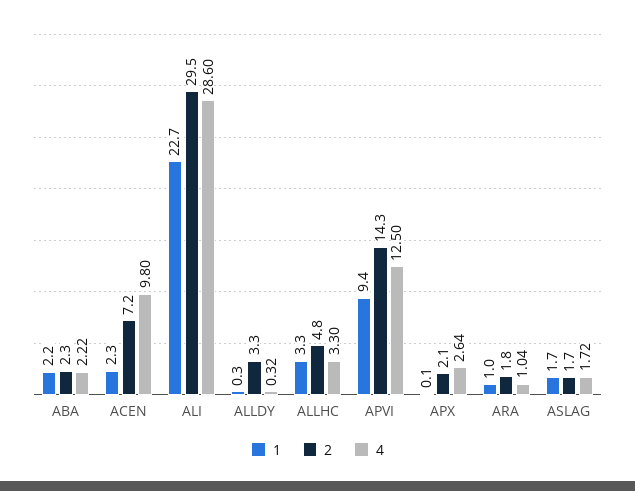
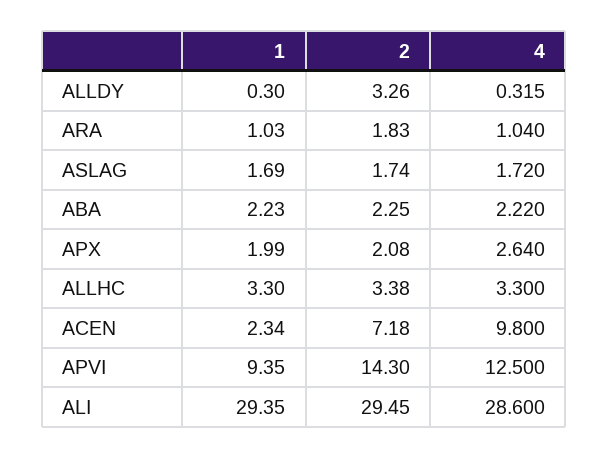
  {
    "1": {
      "ABA": 2.23,
      "ACEN": 2.34,
-     "ALI": 22.7,
+     "ALI": 29.35,
      "ALLDY": 0.3,
      "ALLHC": 3.3,
      "APVI": 9.35,
-     "APX": 0.1,
+     "APX": 1.99,
      "ARA": 1.03,
      "ASLAG": 1.69
    },
    "2": {
      "ABA": 2.25,
      "ACEN": 7.18,
      "ALI": 29.45,
      "ALLDY": 3.26,
-     "ALLHC": 4.8,
+     "ALLHC": 3.38,
      "APVI": 14.3,
      "APX": 2.08,
      "ARA": 1.83,
      "ASLAG": 1.74
    },
    "4": {
      "ABA": 2.22,
      "ACEN": 9.8,
      "ALI": 28.6,
      "ALLDY": 0.315,
      "ALLHC": 3.3,
      "APVI": 12.5,
      "APX": 2.64,
      "ARA": 1.04,
      "ASLAG": 1.72
    }
  }

